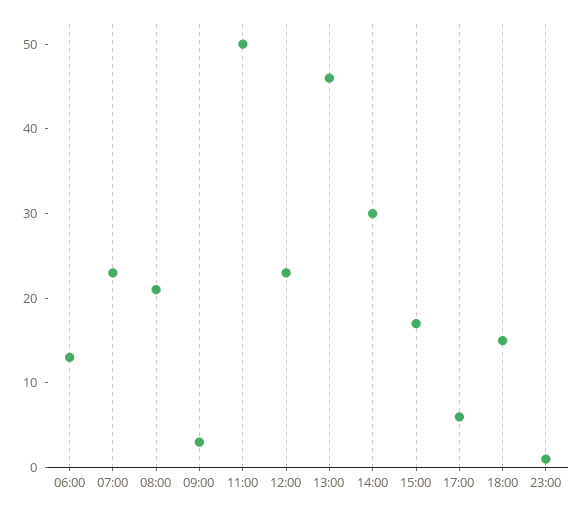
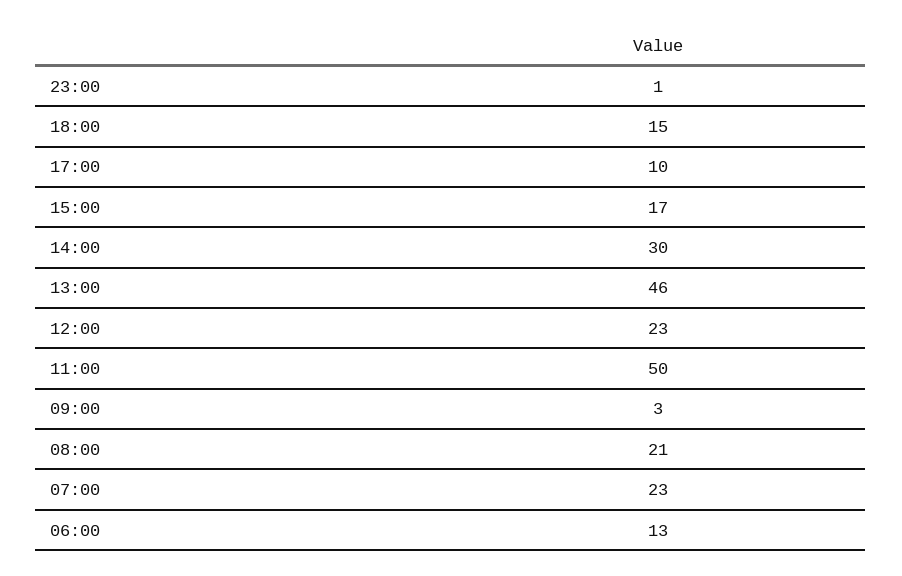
  {
    "06:00": 13,
    "07:00": 23,
    "08:00": 21,
    "09:00": 3,
    "11:00": 50,
    "12:00": 23,
    "13:00": 46,
    "14:00": 30,
    "15:00": 17,
-   "17:00": 6,
+   "17:00": 10,
    "18:00": 15,
    "23:00": 1
  }

